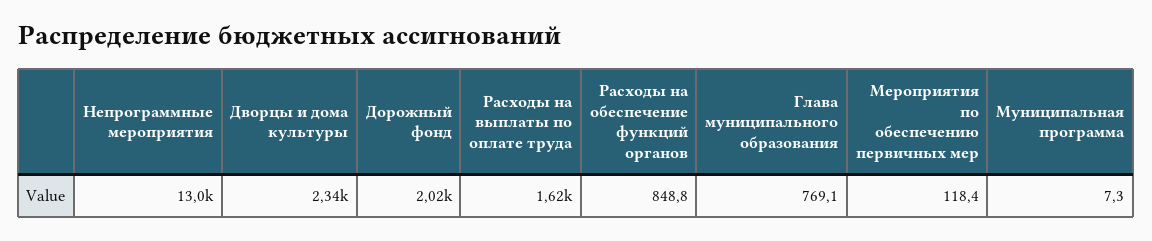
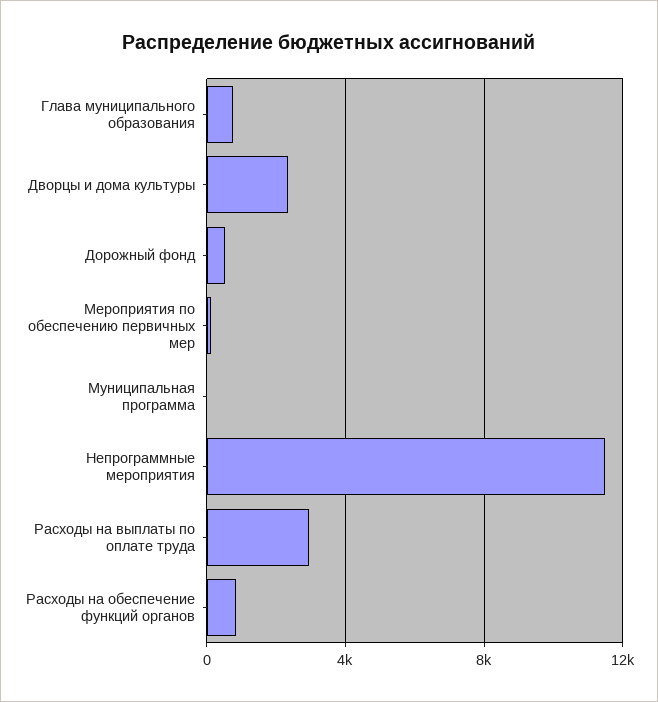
  {
-   "Непрограммные мероприятия": 13000,
+   "Непрограммные мероприятия": 11500,
    "Дворцы и дома культуры": 2340,
-   "Дорожный фонд": 2020,
+   "Дорожный фонд": 500,
-   "Расходы на выплаты по оплате труда": 1620,
+   "Расходы на выплаты по оплате труда": 3000,
    "Расходы на обеспечение функций органов": 848.8,
    "Глава муниципального образования": 769.1,
    "Мероприятия по обеспечению первичных мер": 118.4,
    "Муниципальная программа": 7.3
  }

